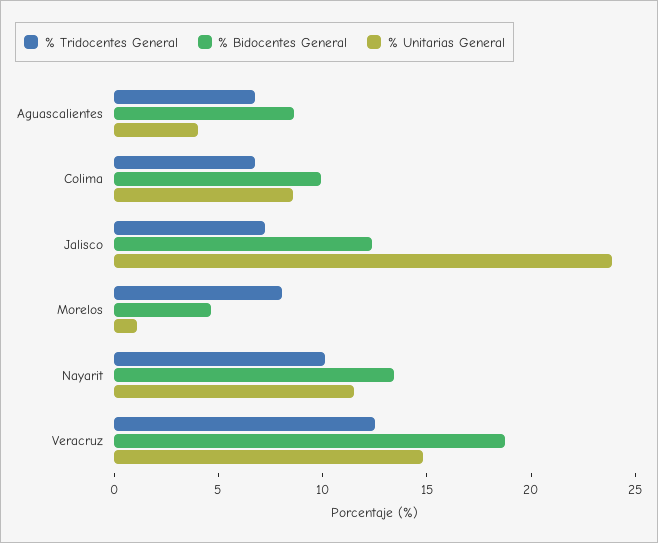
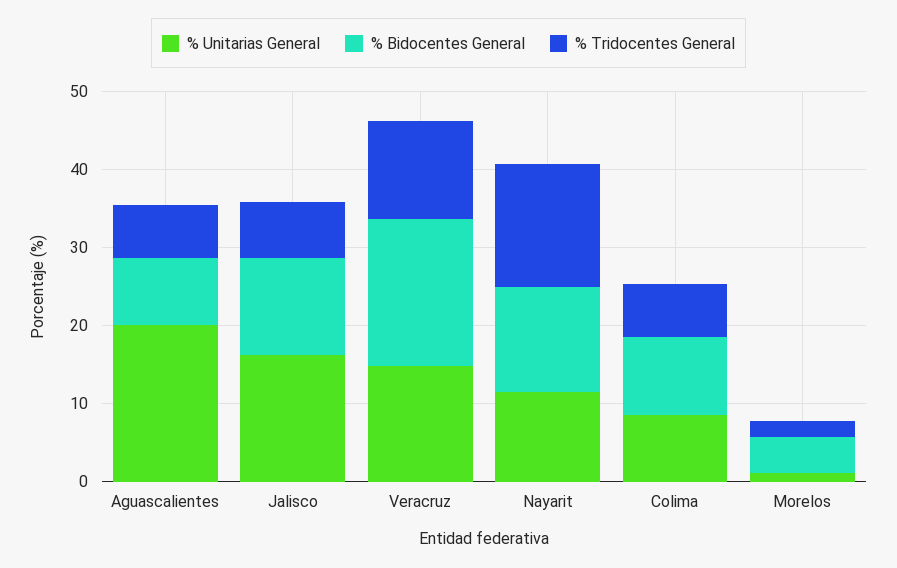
  {
    "% Tridocentes General": {
      "Aguascalientes": 7,
      "Colima": 7,
      "Jalisco": 7,
-     "Morelos": 8,
+     "Morelos": 2,
-     "Nayarit": 10,
+     "Nayarit": 16,
      "Veracruz": 13
    },
    "% Bidocentes General": {
      "Aguascalientes": 9,
      "Colima": 10,
      "Jalisco": 12,
      "Morelos": 5,
      "Nayarit": 13,
      "Veracruz": 19
    },
    "% Unitarias General": {
-     "Aguascalientes": 4,
+     "Aguascalientes": 20,
      "Colima": 9,
-     "Jalisco": 24,
+     "Jalisco": 16,
      "Morelos": 1,
      "Nayarit": 12,
      "Veracruz": 15
    }
  }

